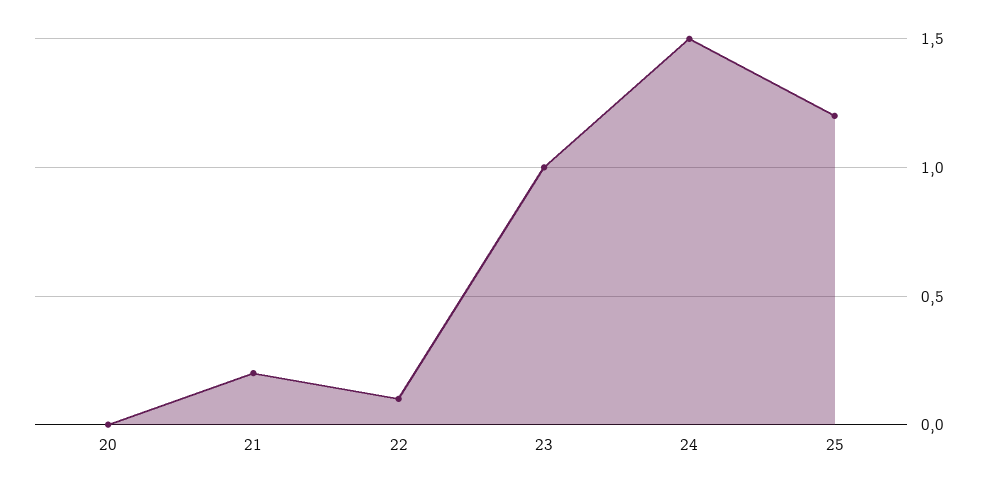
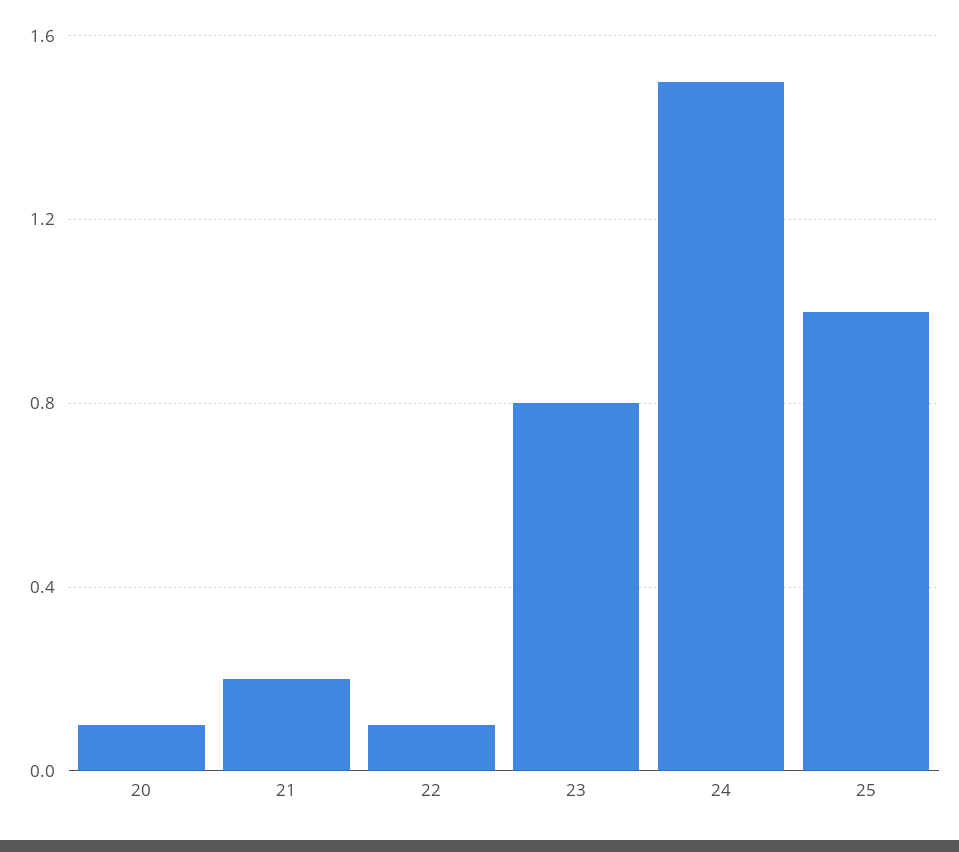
  {
-   "20": 0,
+   "20": 0.1,
    "21": 0.2,
    "22": 0.1,
-   "23": 1,
+   "23": 0.8,
    "24": 1.5,
-   "25": 1.2
+   "25": 1
  }

